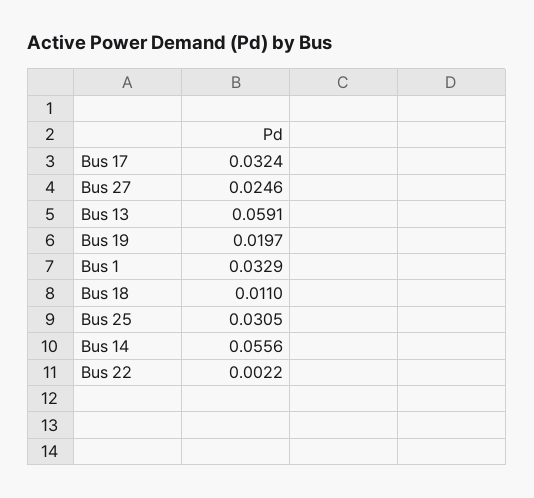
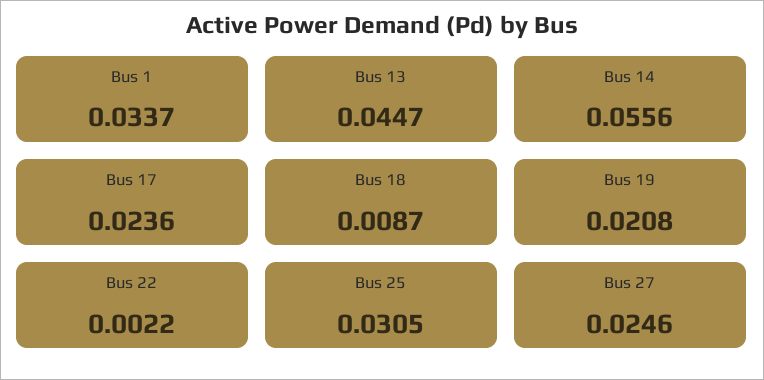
  {
-   "Bus 17": 0.0324,
+   "Bus 17": 0.0236,
    "Bus 27": 0.0246,
-   "Bus 13": 0.0591,
+   "Bus 13": 0.0447,
-   "Bus 19": 0.0197,
+   "Bus 19": 0.0208,
-   "Bus 1": 0.0329,
+   "Bus 1": 0.0337,
-   "Bus 18": 0.011,
+   "Bus 18": 0.0087,
    "Bus 25": 0.0305,
    "Bus 14": 0.0556,
    "Bus 22": 0.0022
  }

